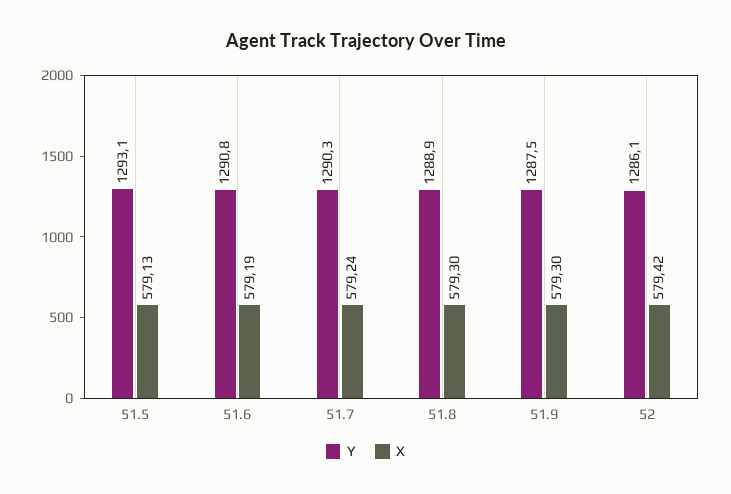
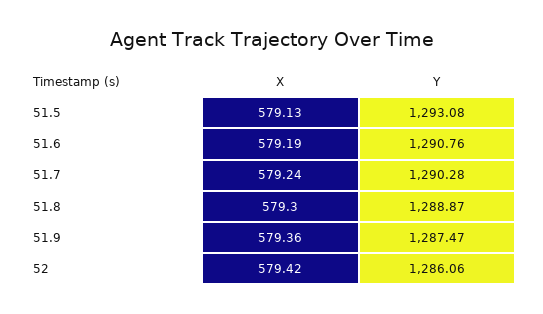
  {
    "Y": {
      "51.5": 1293.08,
      "51.6": 1290.76,
      "51.7": 1290.28,
      "51.8": 1288.87,
      "51.9": 1287.47,
      "52": 1286.06
    },
    "X": {
      "51.5": 579.13,
      "51.6": 579.19,
      "51.7": 579.24,
      "51.8": 579.3,
-     "51.9": 579.3,
+     "51.9": 579.36,
      "52": 579.42
    }
  }

